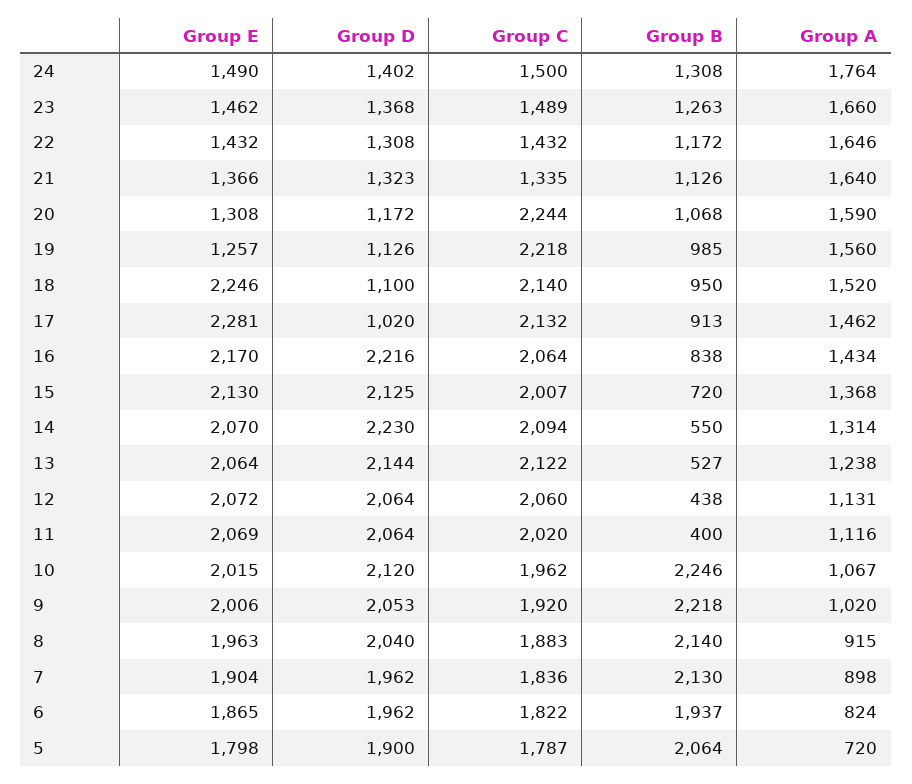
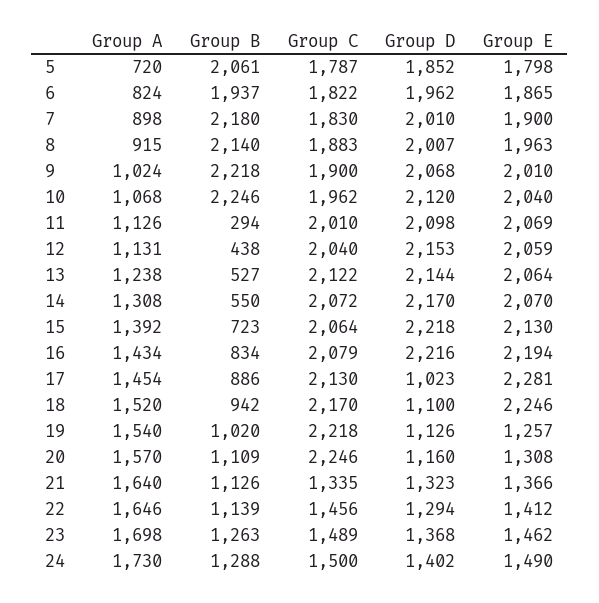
  {
    "Group E": {
      "24": 1490,
      "23": 1462,
-     "22": 1432,
+     "22": 1412,
      "21": 1366,
      "20": 1308,
      "19": 1257,
      "18": 2246,
      "17": 2281,
-     "16": 2170,
+     "16": 2194,
      "15": 2130,
      "14": 2070,
      "13": 2064,
-     "12": 2072,
+     "12": 2059,
      "11": 2069,
-     "10": 2015,
+     "10": 2040,
-     "9": 2006,
+     "9": 2010,
      "8": 1963,
-     "7": 1904,
+     "7": 1900,
      "6": 1865,
      "5": 1798
    },
    "Group D": {
      "24": 1402,
      "23": 1368,
-     "22": 1308,
+     "22": 1294,
      "21": 1323,
-     "20": 1172,
+     "20": 1160,
      "19": 1126,
      "18": 1100,
-     "17": 1020,
+     "17": 1023,
      "16": 2216,
-     "15": 2125,
+     "15": 2218,
-     "14": 2230,
+     "14": 2170,
      "13": 2144,
-     "12": 2064,
+     "12": 2153,
-     "11": 2064,
+     "11": 2098,
      "10": 2120,
-     "9": 2053,
+     "9": 2068,
-     "8": 2040,
+     "8": 2007,
-     "7": 1962,
+     "7": 2010,
      "6": 1962,
-     "5": 1900
+     "5": 1852
    },
    "Group C": {
      "24": 1500,
      "23": 1489,
-     "22": 1432,
+     "22": 1456,
      "21": 1335,
-     "20": 2244,
+     "20": 2246,
      "19": 2218,
-     "18": 2140,
+     "18": 2170,
-     "17": 2132,
+     "17": 2130,
-     "16": 2064,
+     "16": 2079,
-     "15": 2007,
+     "15": 2064,
-     "14": 2094,
+     "14": 2072,
      "13": 2122,
-     "12": 2060,
+     "12": 2040,
-     "11": 2020,
+     "11": 2010,
      "10": 1962,
-     "9": 1920,
+     "9": 1900,
      "8": 1883,
-     "7": 1836,
+     "7": 1830,
      "6": 1822,
      "5": 1787
    },
    "Group B": {
-     "24": 1308,
+     "24": 1288,
      "23": 1263,
-     "22": 1172,
+     "22": 1139,
      "21": 1126,
-     "20": 1068,
+     "20": 1109,
-     "19": 985,
+     "19": 1020,
-     "18": 950,
+     "18": 942,
-     "17": 913,
+     "17": 886,
-     "16": 838,
+     "16": 834,
-     "15": 720,
+     "15": 723,
      "14": 550,
      "13": 527,
      "12": 438,
-     "11": 400,
+     "11": 294,
      "10": 2246,
      "9": 2218,
      "8": 2140,
-     "7": 2130,
+     "7": 2180,
      "6": 1937,
-     "5": 2064
+     "5": 2061
    },
    "Group A": {
-     "24": 1764,
+     "24": 1730,
-     "23": 1660,
+     "23": 1698,
      "22": 1646,
      "21": 1640,
-     "20": 1590,
+     "20": 1570,
-     "19": 1560,
+     "19": 1540,
      "18": 1520,
-     "17": 1462,
+     "17": 1454,
      "16": 1434,
-     "15": 1368,
+     "15": 1392,
-     "14": 1314,
+     "14": 1308,
      "13": 1238,
      "12": 1131,
-     "11": 1116,
+     "11": 1126,
-     "10": 1067,
+     "10": 1068,
-     "9": 1020,
+     "9": 1024,
      "8": 915,
      "7": 898,
      "6": 824,
      "5": 720
    }
  }

